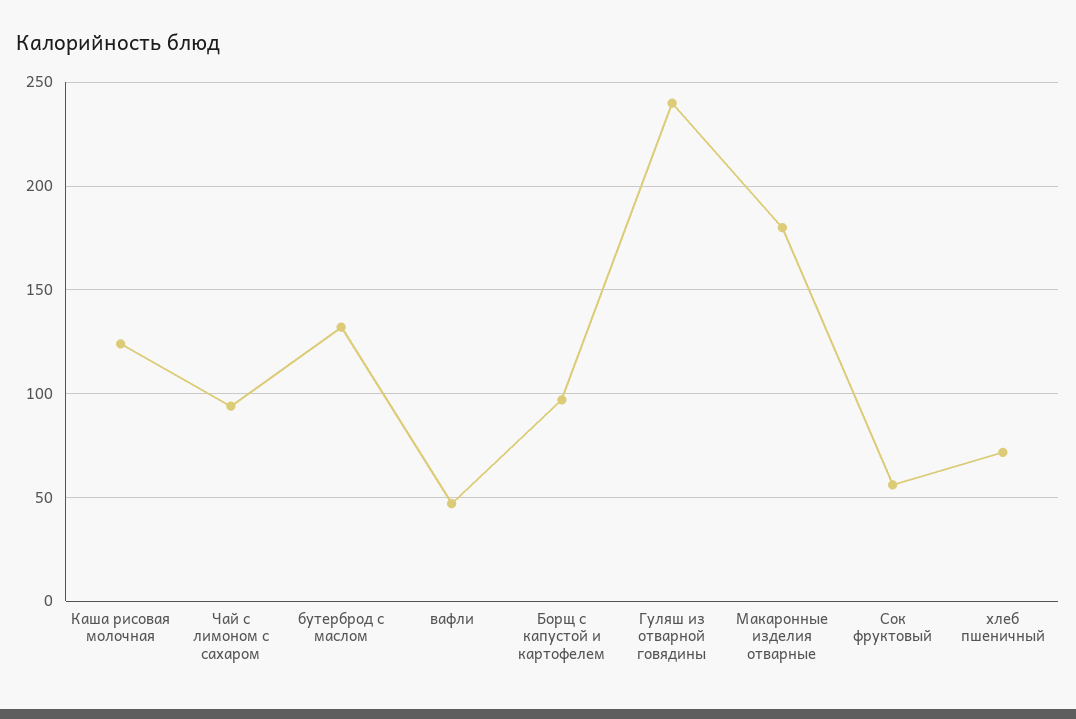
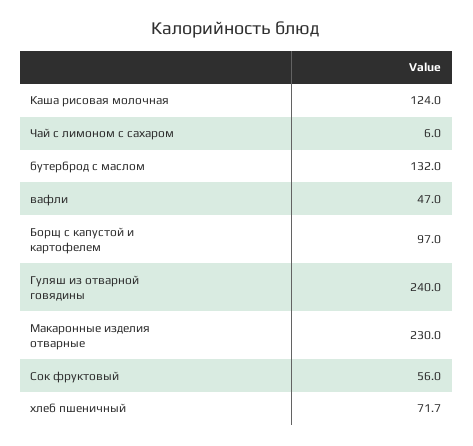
  {
    "Каша рисовая молочная": 124,
-   "Чай с лимоном с сахаром": 95,
+   "Чай с лимоном с сахаром": 6,
    "бутерброд с маслом": 132,
    "вафли": 47,
    "Борщ с капустой и картофелем": 97,
    "Гуляш из отварной говядины": 240,
-   "Макаронные изделия отварные": 180,
+   "Макаронные изделия отварные": 230,
    "Сок фруктовый": 56,
    "хлеб пшеничный": 71.7
  }

